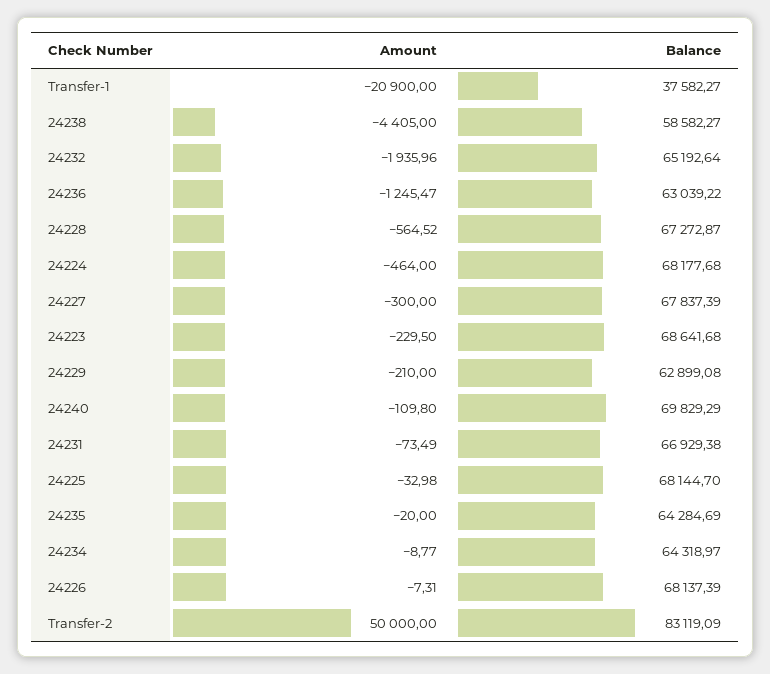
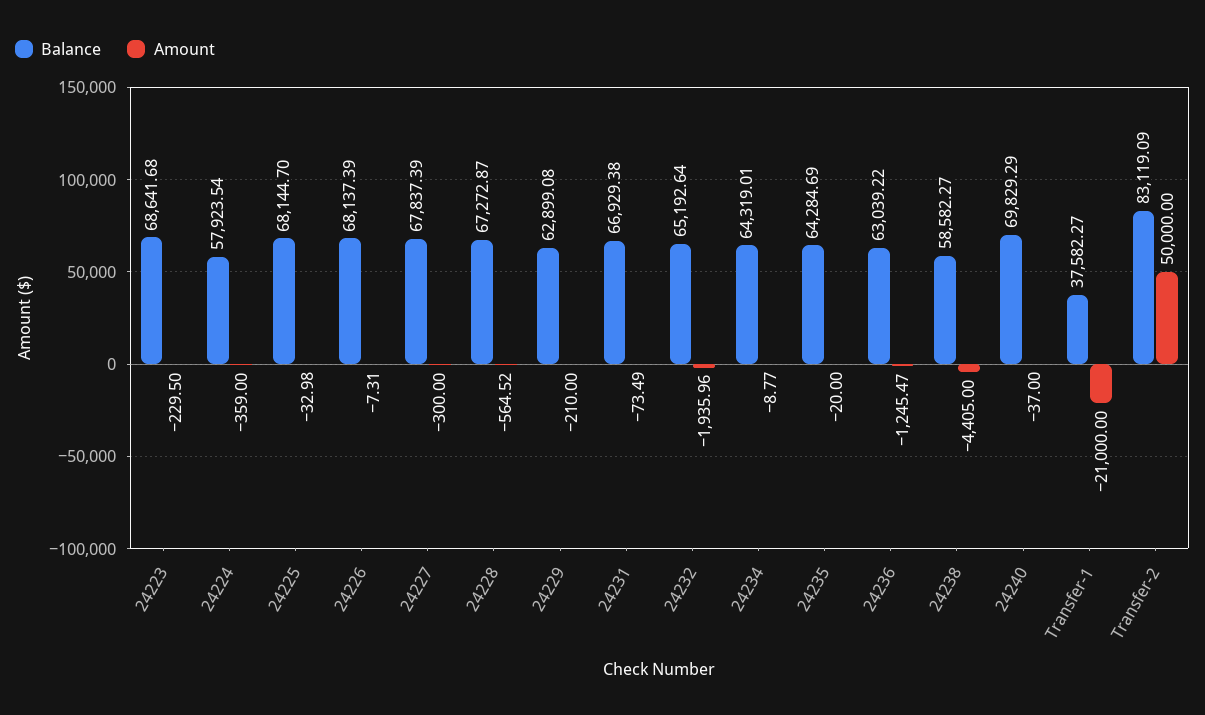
  {
    "Amount": {
-     "Transfer-1": -20900,
+     "Transfer-1": -21000,
      "24238": -4405,
      "24232": -1935.96,
      "24236": -1245.47,
      "24228": -564.52,
-     "24224": -464,
+     "24224": -359,
      "24227": -300,
      "24223": -229.5,
      "24229": -210,
-     "24240": -109.8,
+     "24240": -37,
      "24231": -73.49,
      "24225": -32.98,
      "24235": -20,
      "24234": -8.77,
      "24226": -7.31,
      "Transfer-2": 50000
    },
    "Balance": {
      "Transfer-1": 37582.27,
      "24238": 58582.27,
      "24232": 65192.64,
      "24236": 63039.22,
      "24228": 67272.87,
-     "24224": 68177.68,
+     "24224": 57923.54,
      "24227": 67837.39,
      "24223": 68641.68,
      "24229": 62899.08,
      "24240": 69829.29,
      "24231": 66929.38,
      "24225": 68144.7,
      "24235": 64284.69,
-     "24234": 64318.97,
+     "24234": 64319.01,
      "24226": 68137.39,
      "Transfer-2": 83119.09
    }
  }

